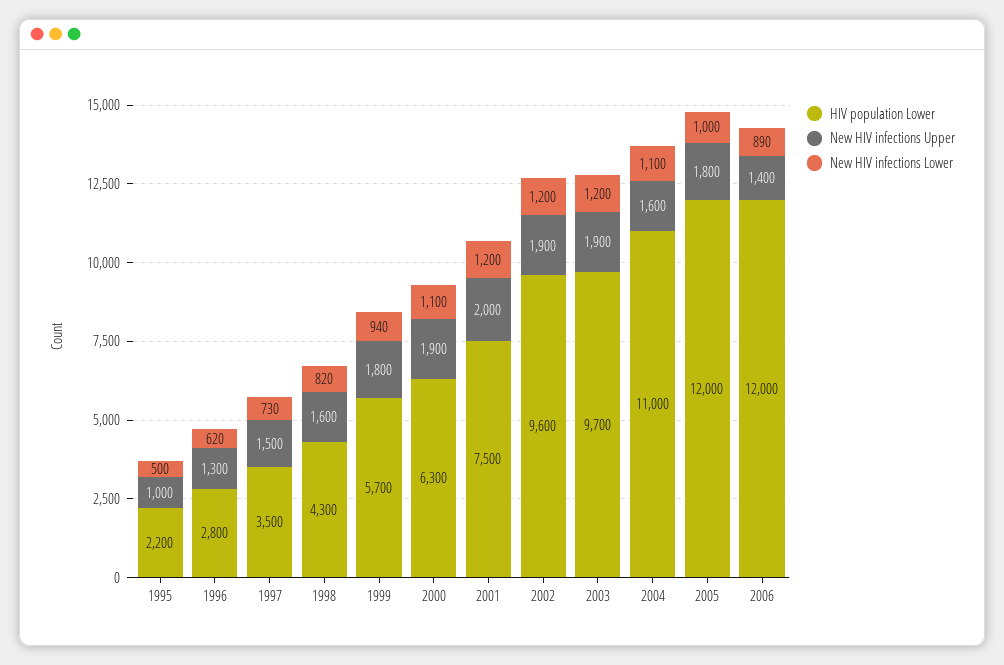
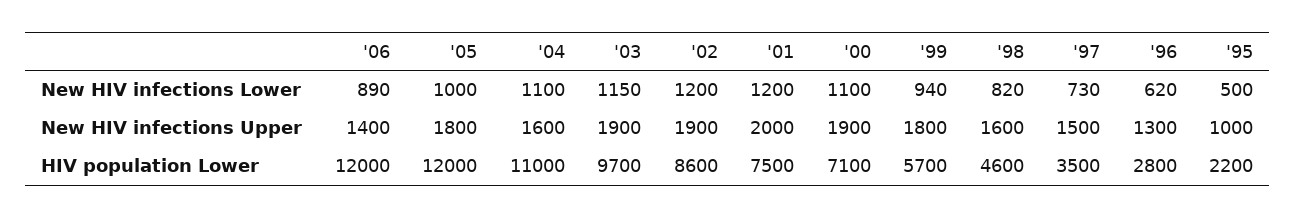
  {
    "HIV population Lower": {
      "1995": 2200,
      "1996": 2800,
      "1997": 3500,
-     "1998": 4300,
+     "1998": 4600,
      "1999": 5700,
-     "2000": 6300,
+     "2000": 7100,
      "2001": 7500,
-     "2002": 9600,
+     "2002": 8600,
      "2003": 9700,
      "2004": 11000,
      "2005": 12000,
      "2006": 12000
    },
    "New HIV infections Upper": {
      "1995": 1000,
      "1996": 1300,
      "1997": 1500,
      "1998": 1600,
      "1999": 1800,
      "2000": 1900,
      "2001": 2000,
      "2002": 1900,
      "2003": 1900,
      "2004": 1600,
      "2005": 1800,
      "2006": 1400
    },
    "New HIV infections Lower": {
      "1995": 500,
      "1996": 620,
      "1997": 730,
      "1998": 820,
      "1999": 940,
      "2000": 1100,
      "2001": 1200,
      "2002": 1200,
-     "2003": 1200,
+     "2003": 1150,
      "2004": 1100,
      "2005": 1000,
      "2006": 890
    }
  }

